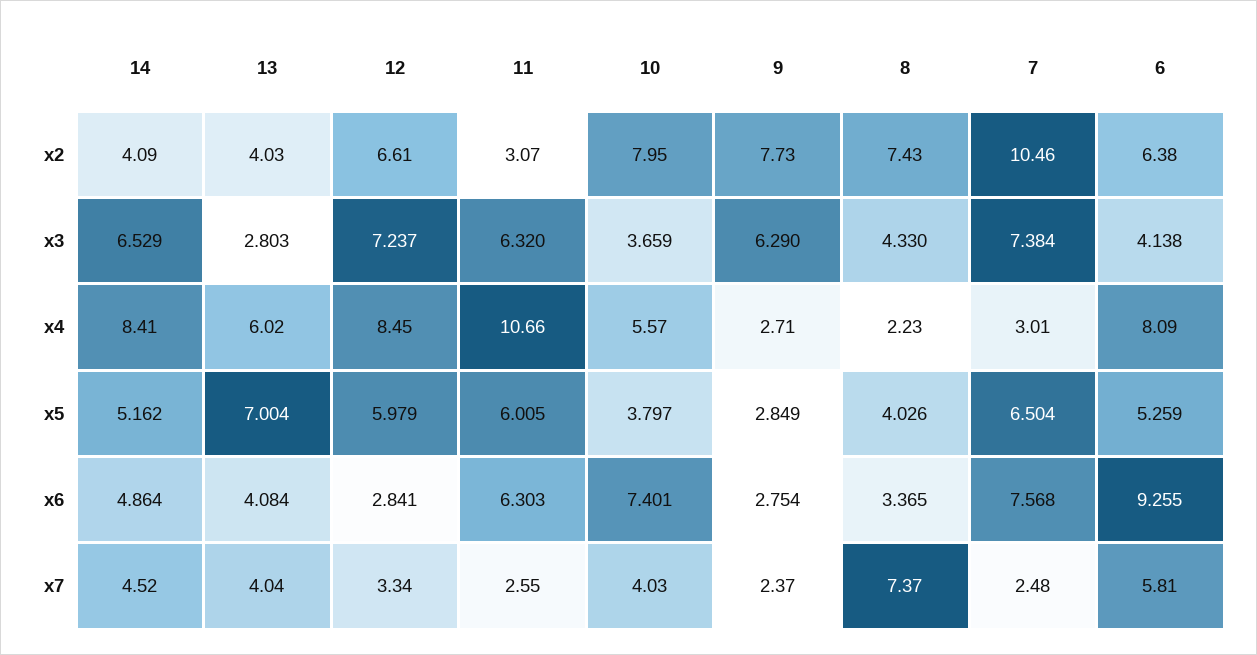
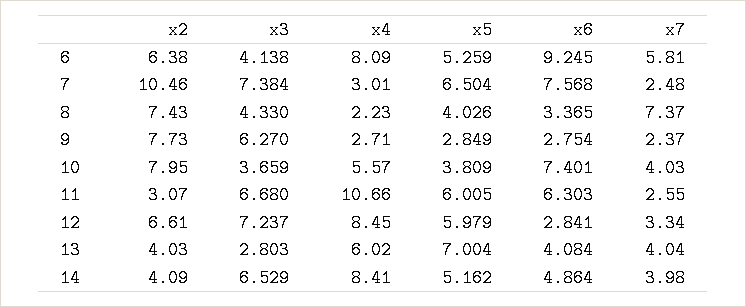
  {
    "14": {
      "x2": 4.09,
      "x3": 6.529,
      "x4": 8.41,
      "x5": 5.162,
      "x6": 4.864,
-     "x7": 4.52
+     "x7": 3.98
    },
    "13": {
      "x2": 4.03,
      "x3": 2.803,
      "x4": 6.02,
      "x5": 7.004,
      "x6": 4.084,
      "x7": 4.04
    },
    "12": {
      "x2": 6.61,
      "x3": 7.237,
      "x4": 8.45,
      "x5": 5.979,
      "x6": 2.841,
      "x7": 3.34
    },
    "11": {
      "x2": 3.07,
-     "x3": 6.32,
+     "x3": 6.68,
      "x4": 10.66,
      "x5": 6.005,
      "x6": 6.303,
      "x7": 2.55
    },
    "10": {
      "x2": 7.95,
      "x3": 3.659,
      "x4": 5.57,
-     "x5": 3.797,
+     "x5": 3.809,
      "x6": 7.401,
      "x7": 4.03
    },
    "9": {
      "x2": 7.73,
-     "x3": 6.29,
+     "x3": 6.27,
      "x4": 2.71,
      "x5": 2.849,
      "x6": 2.754,
      "x7": 2.37
    },
    "8": {
      "x2": 7.43,
      "x3": 4.33,
      "x4": 2.23,
      "x5": 4.026,
      "x6": 3.365,
      "x7": 7.37
    },
    "7": {
      "x2": 10.46,
      "x3": 7.384,
      "x4": 3.01,
      "x5": 6.504,
      "x6": 7.568,
      "x7": 2.48
    },
    "6": {
      "x2": 6.38,
      "x3": 4.138,
      "x4": 8.09,
      "x5": 5.259,
-     "x6": 9.255,
+     "x6": 9.245,
      "x7": 5.81
    }
  }

